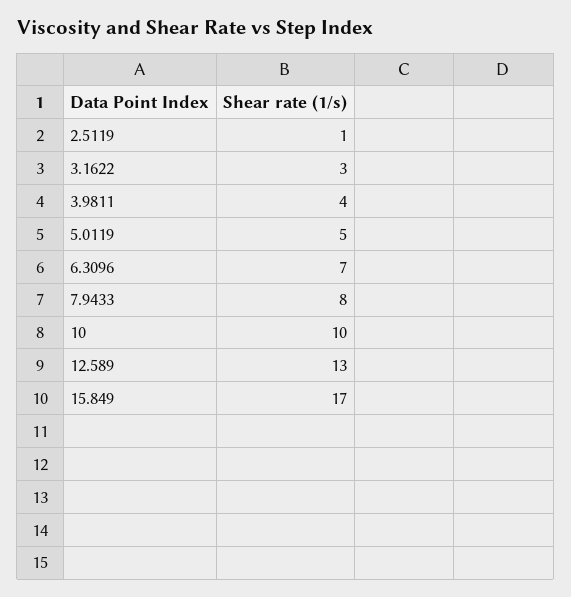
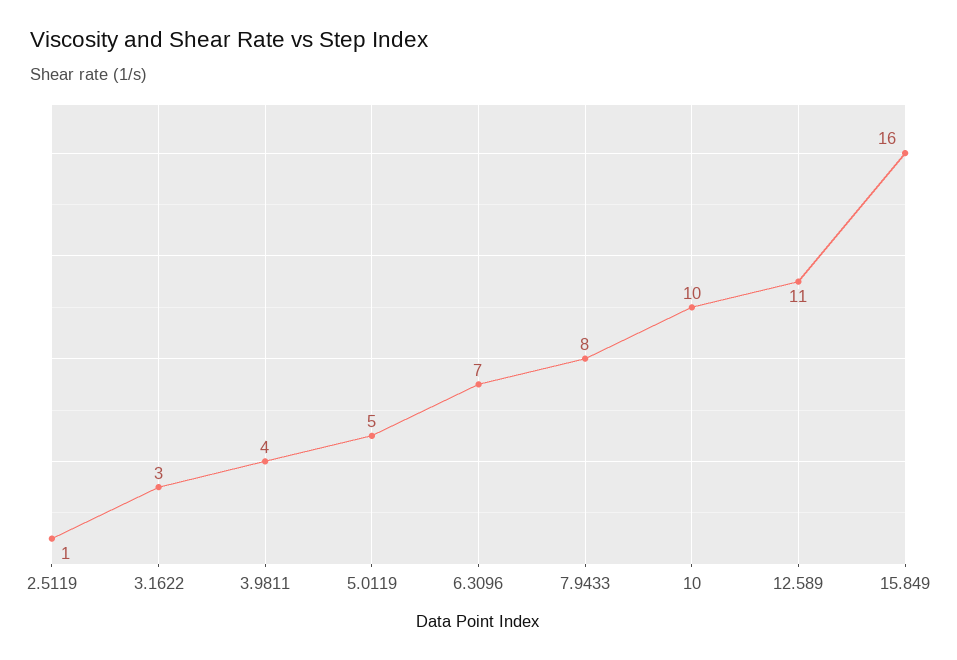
  {
    "2.5119": 1,
    "3.1622": 3,
    "3.9811": 4,
    "5.0119": 5,
    "6.3096": 7,
    "7.9433": 8,
    "10": 10,
-   "12.589": 13,
+   "12.589": 11,
-   "15.849": 17
+   "15.849": 16
  }

